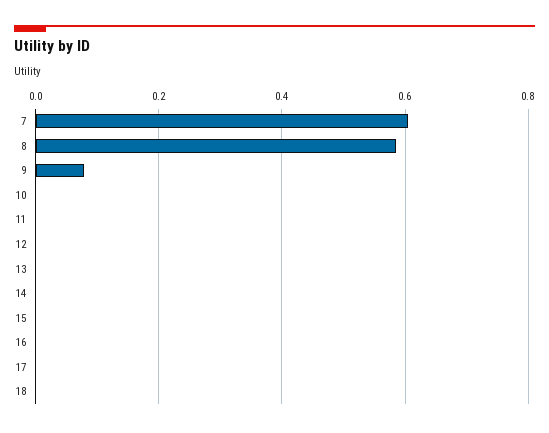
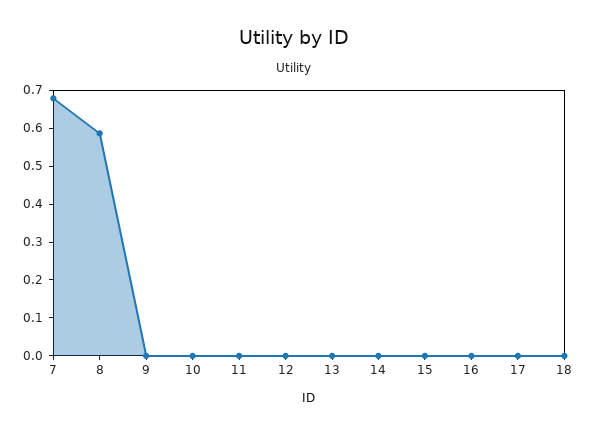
  {
-   "7": 0.6,
+   "7": 0.675,
    "8": 0.58,
-   "9": 0.08,
+   "9": 0,
    "10": 0,
    "11": 0,
    "12": 0,
    "13": 0,
    "14": 0,
    "15": 0,
    "16": 0,
    "17": 0,
    "18": 0
  }

